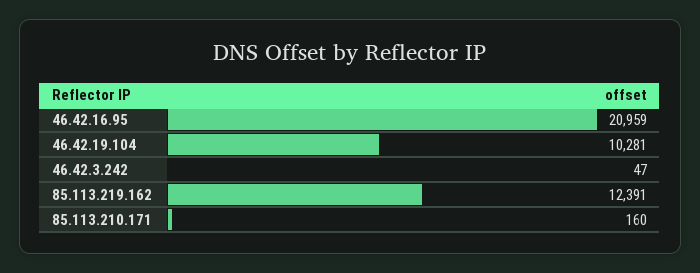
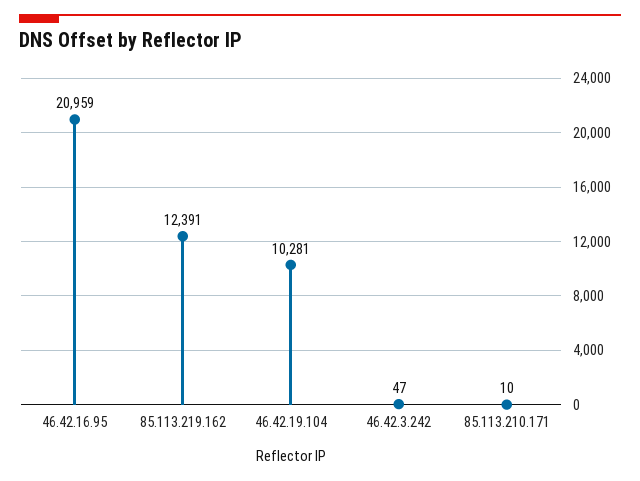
  {
    "46.42.16.95": 20959,
    "46.42.19.104": 10281,
    "46.42.3.242": 47,
    "85.113.219.162": 12391,
-   "85.113.210.171": 160
+   "85.113.210.171": 10
  }

